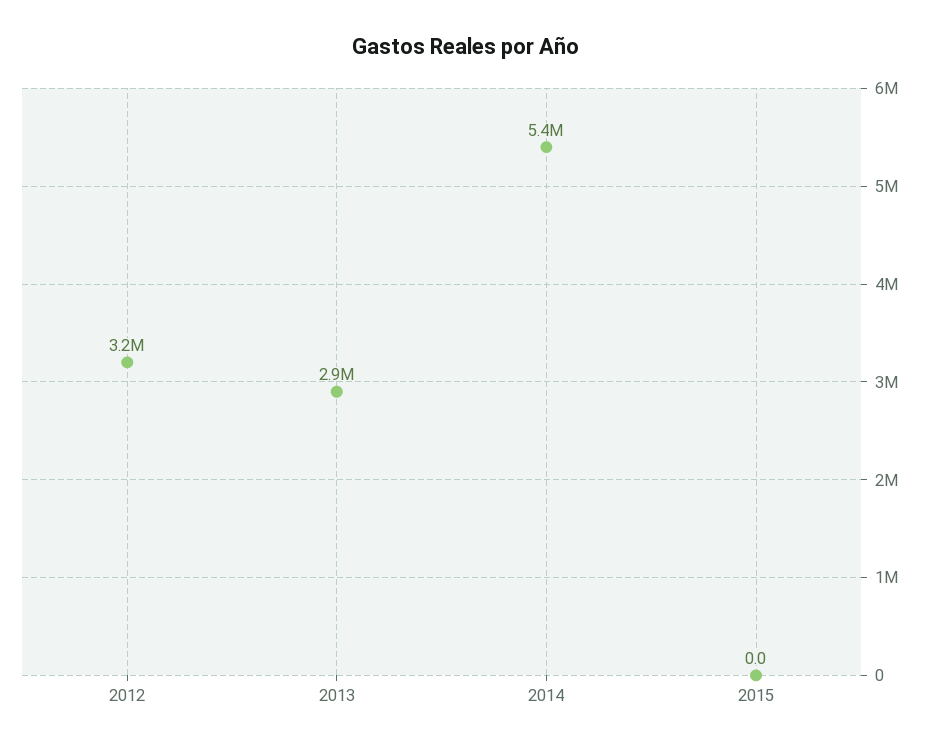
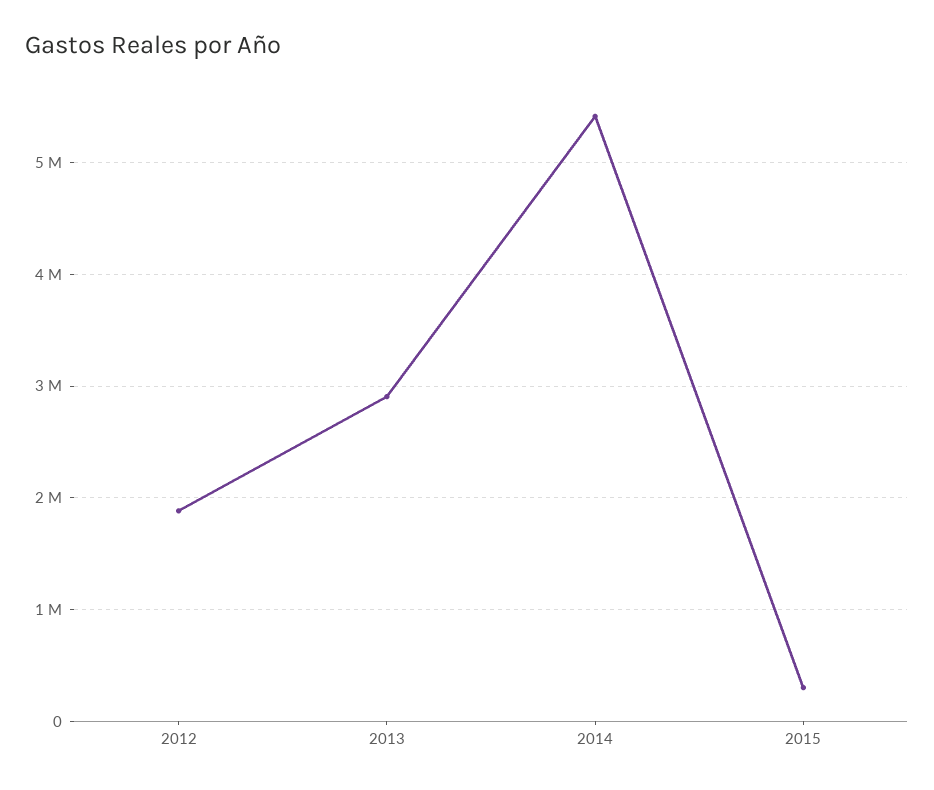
  {
-   "2012": 3200000,
+   "2012": 1900000,
    "2013": 2900000,
    "2014": 5400000,
-   "2015": 0
+   "2015": 300000
  }

